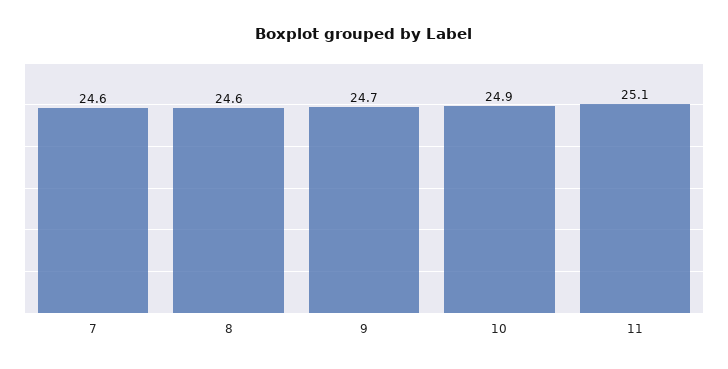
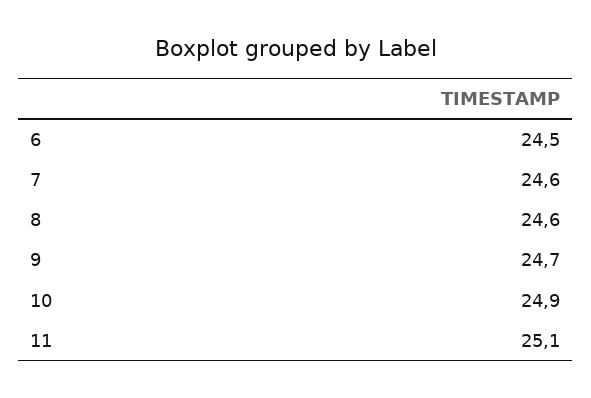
  {
    "7": 24.6,
    "8": 24.6,
    "9": 24.7,
    "10": 24.9,
-   "11": 25.1
+   "11": 25.1,
+   "6": 24.5
  }

